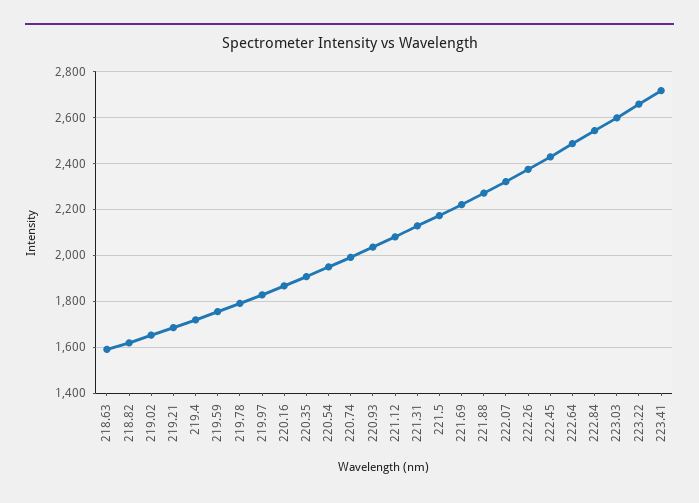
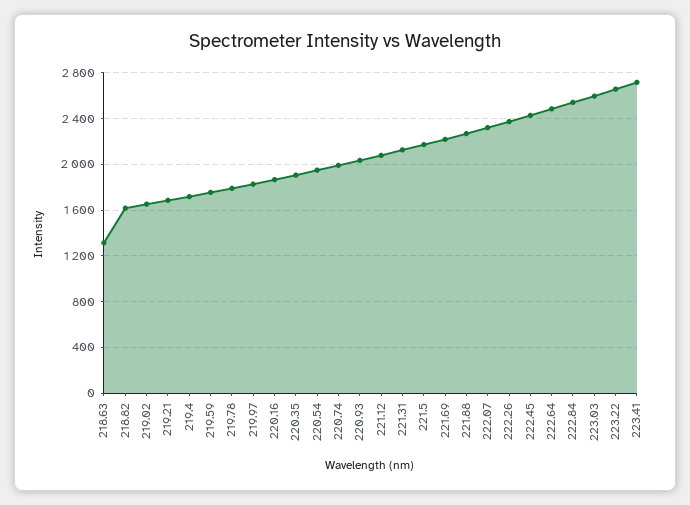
  {
-   "218.63": 1600,
+   "218.63": 1300,
    "218.82": 1600,
    "219.02": 1650,
    "219.21": 1700,
    "219.4": 1700,
    "219.59": 1750,
    "219.78": 1800,
    "219.97": 1850,
    "220.16": 1850,
    "220.35": 1900,
    "220.54": 1950,
    "220.74": 2000,
    "220.93": 2050,
    "221.12": 2100,
    "221.31": 2150,
    "221.5": 2150,
    "221.69": 2200,
    "221.88": 2250,
    "222.07": 2300,
    "222.26": 2350,
    "222.45": 2450,
    "222.64": 2500,
    "222.84": 2550,
    "223.03": 2600,
    "223.22": 2650,
    "223.41": 2700
  }

